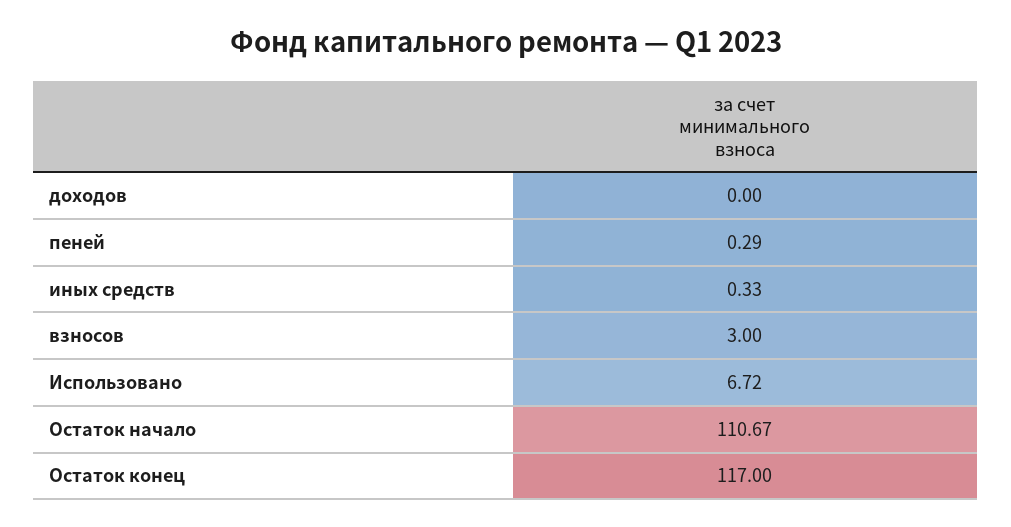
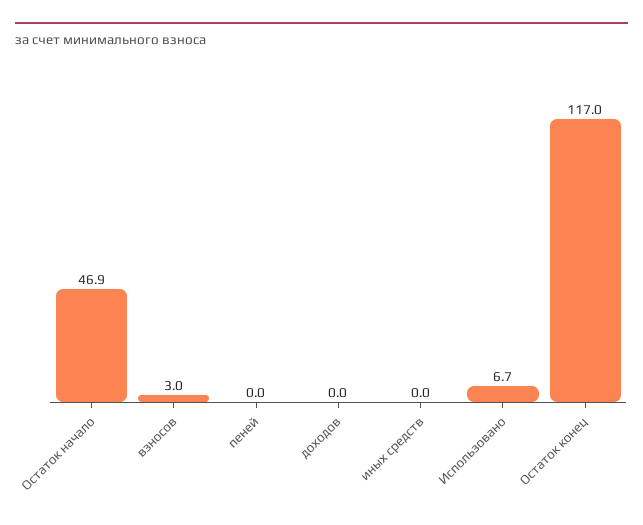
  {
    "доходов": 0,
-   "пеней": 0.29,
+   "пеней": 0,
-   "иных средств": 0.33,
+   "иных средств": 0,
    "взносов": 3,
    "Использовано": 6.72,
-   "Остаток начало": 110.67,
+   "Остаток начало": 46.9,
    "Остаток конец": 117
  }

